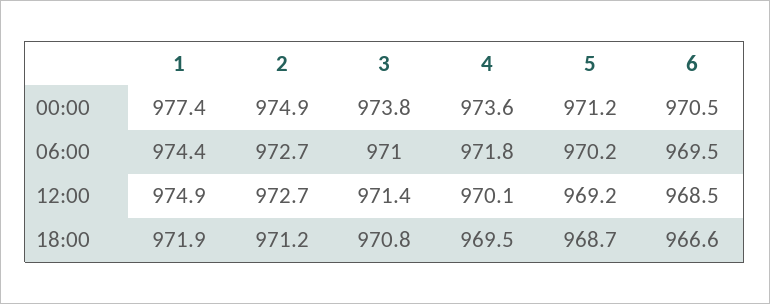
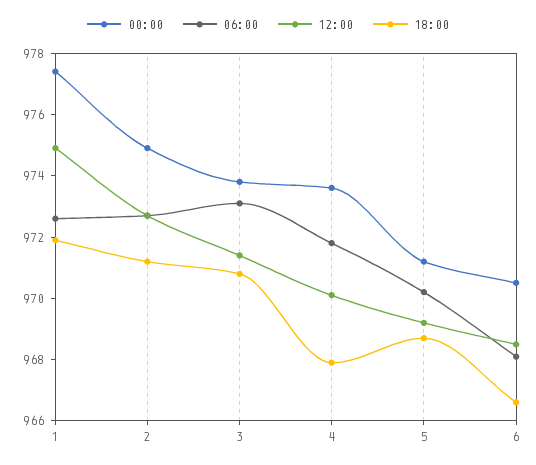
  {
    "00:00": {
      "1": 977.4,
      "2": 974.9,
      "3": 973.8,
      "4": 973.6,
      "5": 971.2,
      "6": 970.5
    },
    "06:00": {
-     "1": 974.4,
+     "1": 972.5,
      "2": 972.7,
-     "3": 971,
+     "3": 973,
      "4": 971.8,
      "5": 970.2,
-     "6": 969.5
+     "6": 968
    },
    "12:00": {
      "1": 974.9,
      "2": 972.7,
      "3": 971.4,
      "4": 970.1,
      "5": 969.2,
      "6": 968.5
    },
    "18:00": {
      "1": 971.9,
      "2": 971.2,
      "3": 970.8,
-     "4": 969.5,
+     "4": 968,
      "5": 968.7,
      "6": 966.6
    }
  }

